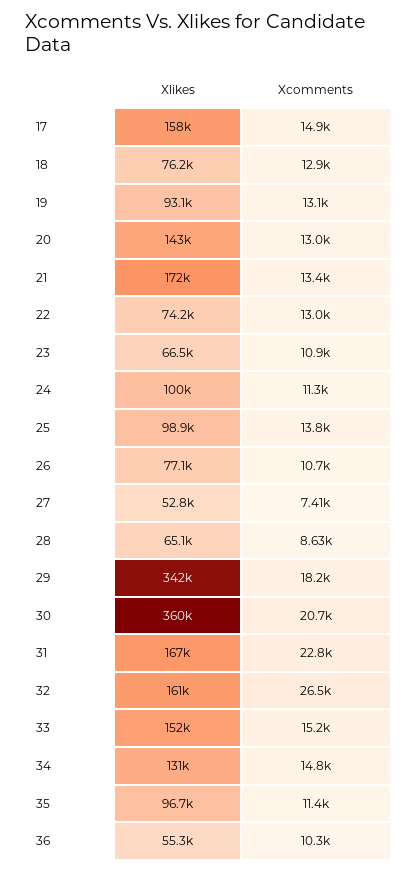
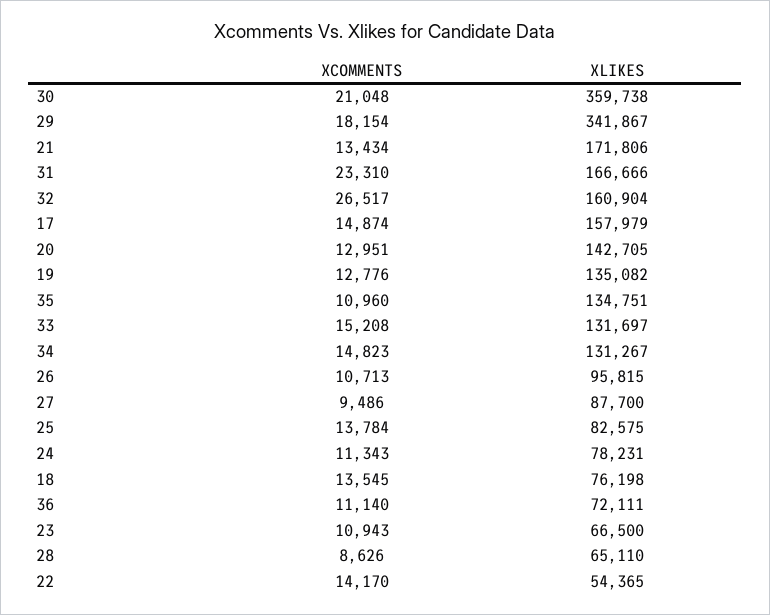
  {
    "Xlikes": {
      "17": 157979,
      "18": 76198,
-     "19": 93100,
+     "19": 135082,
      "20": 142705,
      "21": 171806,
-     "22": 74200,
+     "22": 54365,
      "23": 66500,
-     "24": 100000,
+     "24": 78231,
-     "25": 98900,
+     "25": 82575,
-     "26": 77100,
+     "26": 95815,
-     "27": 52800,
+     "27": 87700,
      "28": 65110,
      "29": 341867,
      "30": 359738,
      "31": 166666,
      "32": 160904,
-     "33": 152000,
+     "33": 131697,
      "34": 131267,
-     "35": 96700,
+     "35": 134751,
-     "36": 55300
+     "36": 72111
    },
    "Xcomments": {
      "17": 14874,
-     "18": 12900,
+     "18": 13545,
-     "19": 13100,
+     "19": 12776,
      "20": 12951,
      "21": 13434,
-     "22": 13000,
+     "22": 14170,
      "23": 10943,
      "24": 11343,
      "25": 13784,
      "26": 10713,
-     "27": 7410,
+     "27": 9486,
      "28": 8626,
      "29": 18154,
-     "30": 20700,
+     "30": 21048,
-     "31": 22800,
+     "31": 23310,
      "32": 26517,
      "33": 15208,
      "34": 14823,
-     "35": 11400,
+     "35": 10960,
-     "36": 10300
+     "36": 11140
    }
  }

